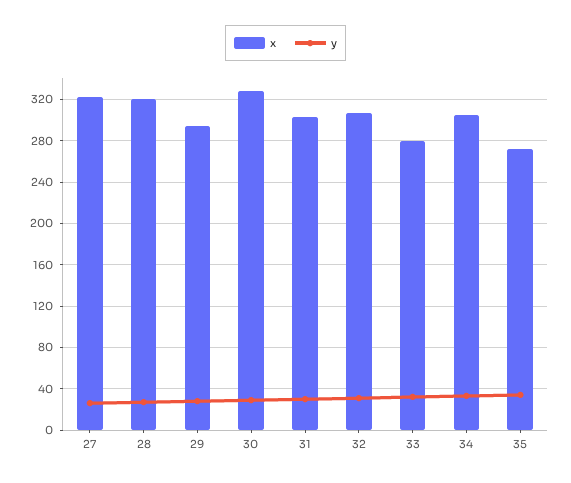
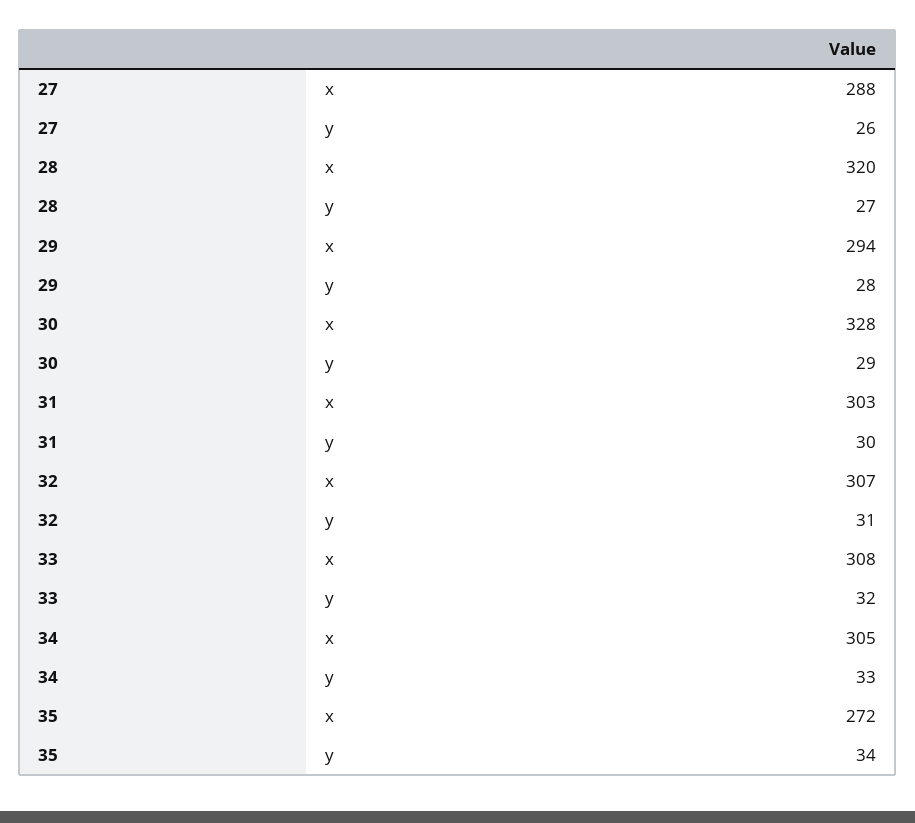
  {
    "x": {
-     "27": 320,
+     "27": 288,
      "28": 320,
      "29": 294,
      "30": 328,
      "31": 303,
      "32": 307,
-     "33": 280,
+     "33": 308,
      "34": 305,
      "35": 272
    },
    "y": {
      "27": 26,
      "28": 27,
      "29": 28,
      "30": 29,
      "31": 30,
      "32": 31,
      "33": 32,
      "34": 33,
      "35": 34
    }
  }

